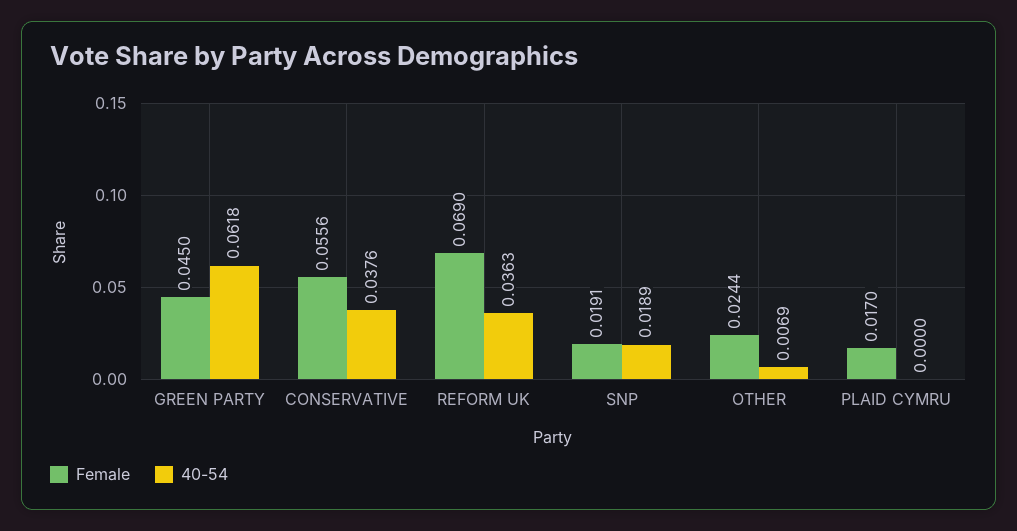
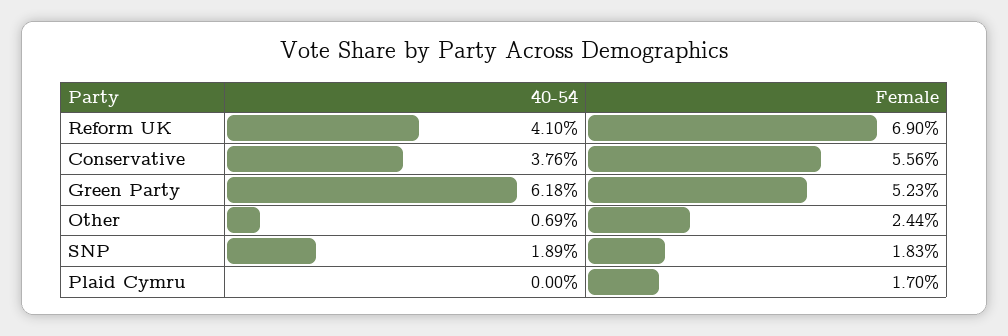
  {
    "Female": {
-     "GREEN PARTY": 0.045,
+     "GREEN PARTY": 0.0523,
      "CONSERVATIVE": 0.0556,
      "REFORM UK": 0.069,
-     "SNP": 0.0191,
+     "SNP": 0.0183,
      "OTHER": 0.0244,
      "PLAID CYMRU": 0.017
    },
    "40-54": {
      "GREEN PARTY": 0.0618,
      "CONSERVATIVE": 0.0376,
-     "REFORM UK": 0.0363,
+     "REFORM UK": 0.041,
      "SNP": 0.0189,
      "OTHER": 0.0069,
      "PLAID CYMRU": 0
    }
  }

